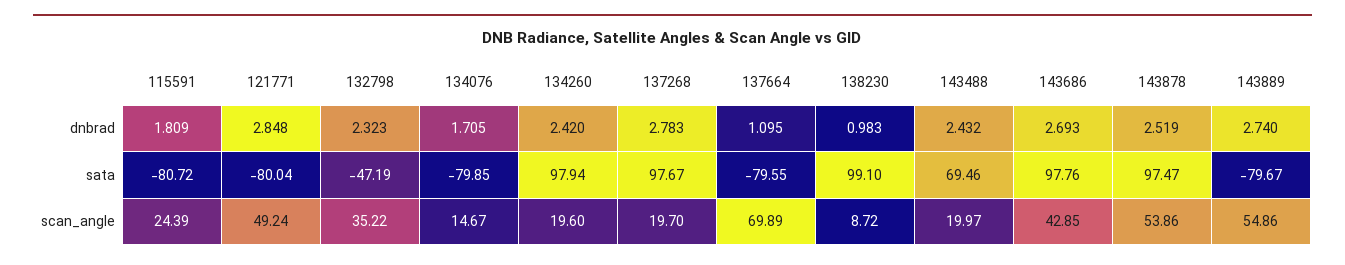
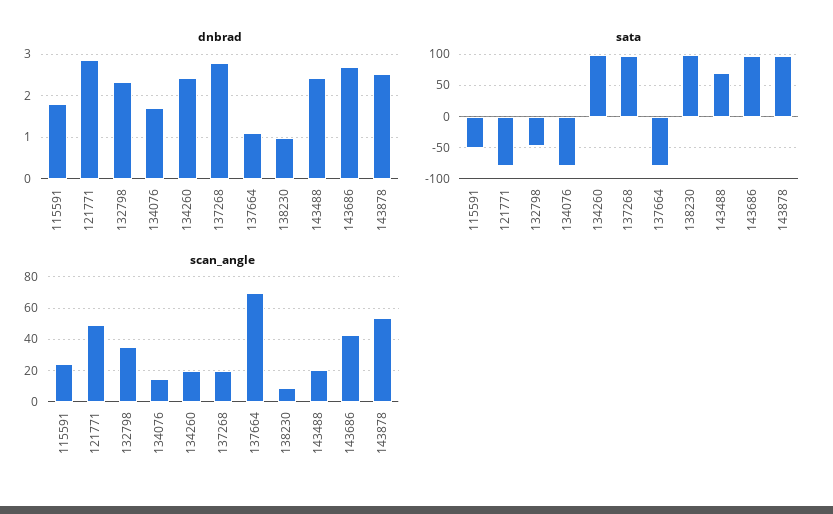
  {
    "dnbrad": {
      "115591": 1.809,
      "121771": 2.848,
      "132798": 2.323,
      "134076": 1.705,
      "134260": 2.42,
      "137268": 2.783,
      "137664": 1.095,
      "138230": 0.983,
      "143488": 2.432,
      "143686": 2.693,
-     "143878": 2.519,
+     "143878": 2.519
-     "143889": 2.74
    },
    "sata": {
-     "115591": -80.72,
+     "115591": -50,
      "121771": -80.04,
      "132798": -47.19,
      "134076": -79.85,
      "134260": 97.94,
      "137268": 97.67,
      "137664": -79.55,
      "138230": 99.1,
      "143488": 69.46,
      "143686": 97.76,
-     "143878": 97.47,
+     "143878": 97.47
-     "143889": -79.67
    },
    "scan_angle": {
      "115591": 24.39,
      "121771": 49.24,
      "132798": 35.22,
      "134076": 14.67,
      "134260": 19.6,
      "137268": 19.7,
      "137664": 69.89,
      "138230": 8.72,
      "143488": 19.97,
      "143686": 42.85,
-     "143878": 53.86,
+     "143878": 53.86
-     "143889": 54.86
    }
  }

